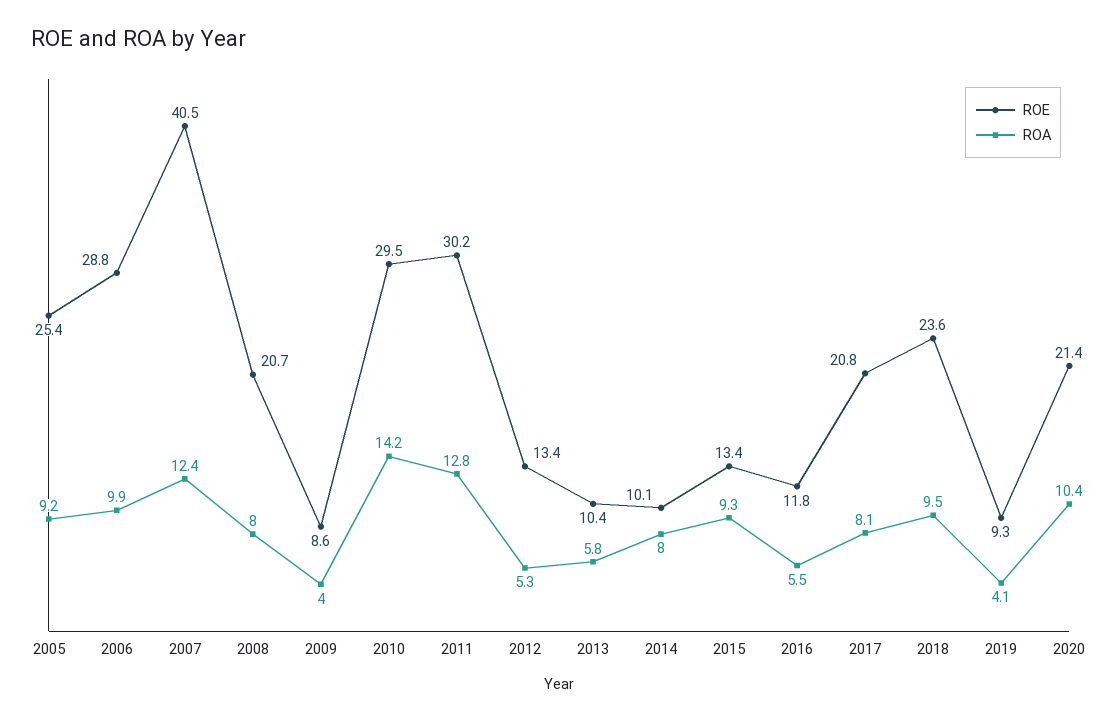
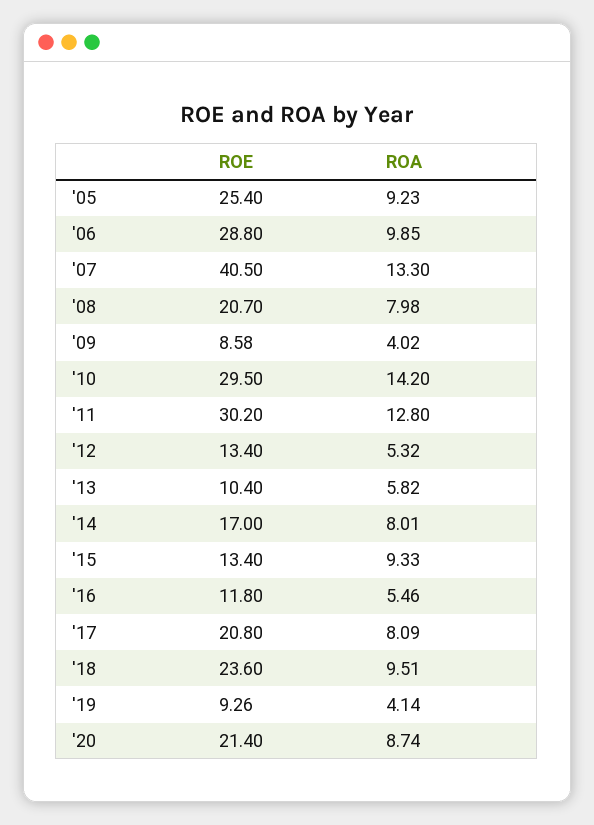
  {
    "ROE": {
      "2005": 25.4,
      "2006": 28.8,
      "2007": 40.5,
      "2008": 20.7,
      "2009": 8.58,
      "2010": 29.5,
      "2011": 30.2,
      "2012": 13.4,
      "2013": 10.4,
-     "2014": 10.1,
+     "2014": 17,
      "2015": 13.4,
      "2016": 11.8,
      "2017": 20.8,
      "2018": 23.6,
      "2019": 9.26,
      "2020": 21.4
    },
    "ROA": {
      "2005": 9.23,
      "2006": 9.85,
-     "2007": 12.4,
+     "2007": 13.3,
      "2008": 7.98,
      "2009": 4.02,
      "2010": 14.2,
      "2011": 12.8,
      "2012": 5.32,
      "2013": 5.82,
      "2014": 8.01,
      "2015": 9.33,
      "2016": 5.46,
      "2017": 8.09,
      "2018": 9.51,
      "2019": 4.14,
-     "2020": 10.4
+     "2020": 8.74
    }
  }

